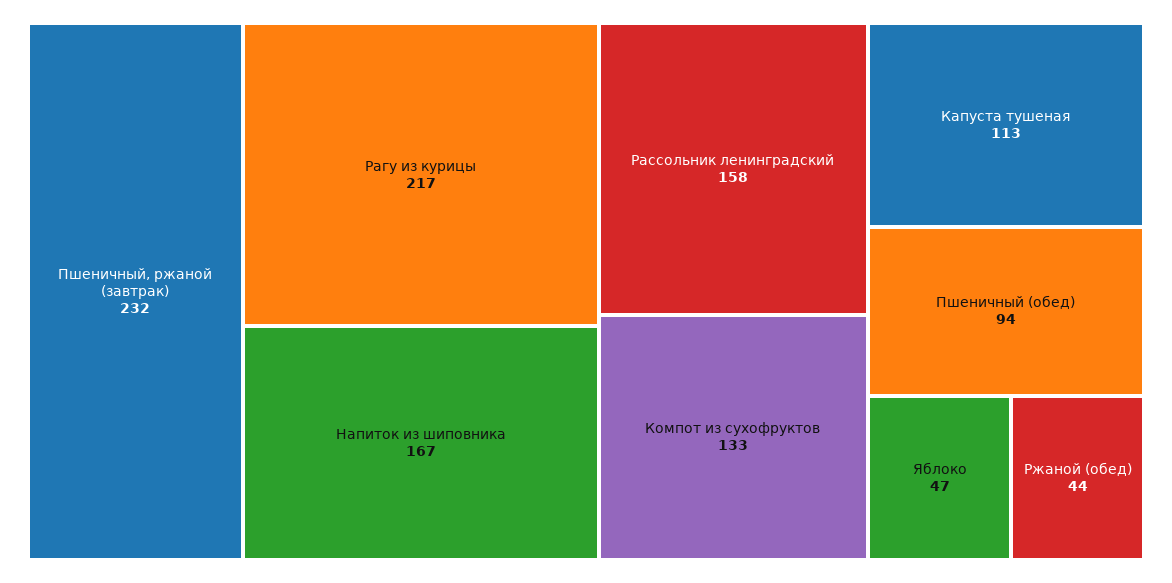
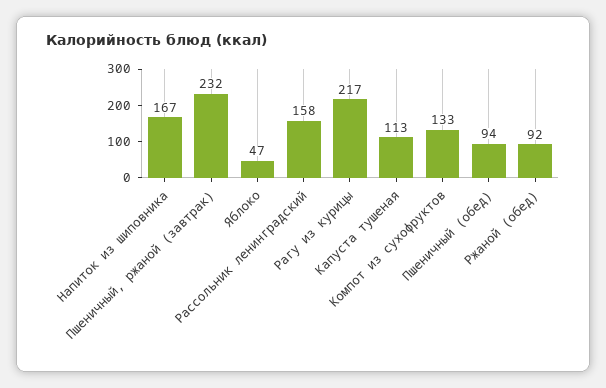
  {
    "Пшеничный, ржаной (завтрак)": 232,
    "Рагу из курицы": 217,
    "Напиток из шиповника": 167,
    "Рассольник ленинградский": 158,
    "Компот из сухофруктов": 133,
    "Капуста тушеная": 113,
    "Пшеничный (обед)": 94,
    "Яблоко": 47,
-   "Ржаной (обед)": 44
+   "Ржаной (обед)": 92
  }

